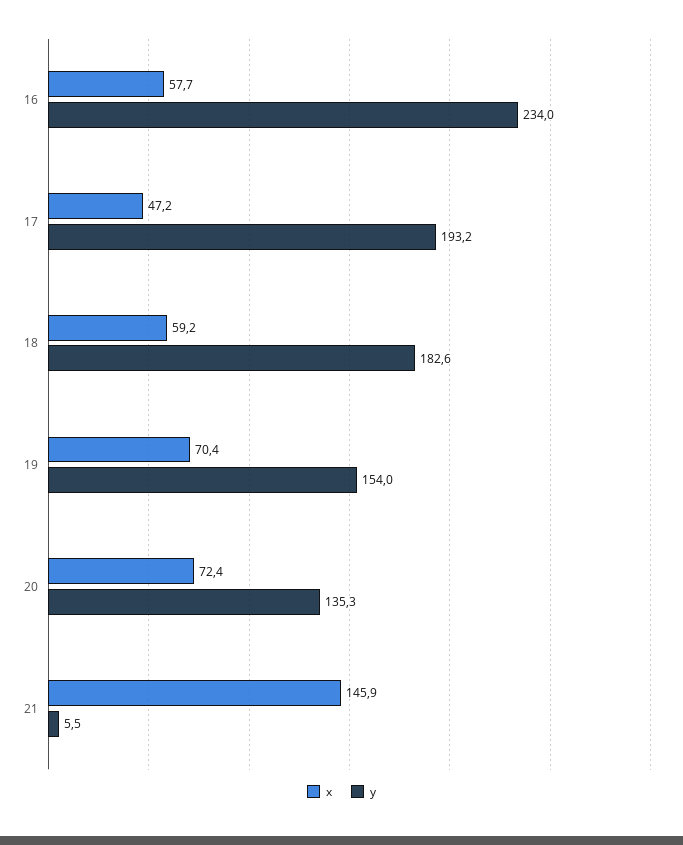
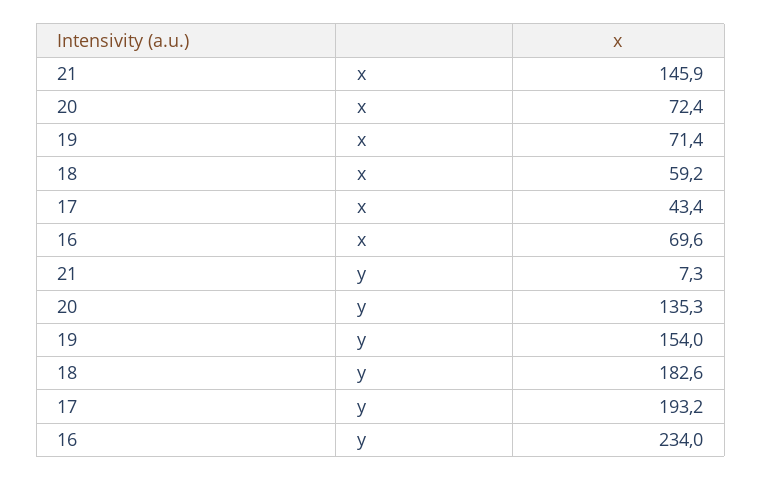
  {
    "x": {
-     "16": 57.7,
+     "16": 69.6,
-     "17": 47.2,
+     "17": 43.4,
      "18": 59.2,
-     "19": 70.4,
+     "19": 71.4,
      "20": 72.4,
      "21": 145.9
    },
    "y": {
      "16": 234,
      "17": 193.2,
      "18": 182.6,
      "19": 154,
      "20": 135.3,
-     "21": 5.5
+     "21": 7.3
    }
  }

